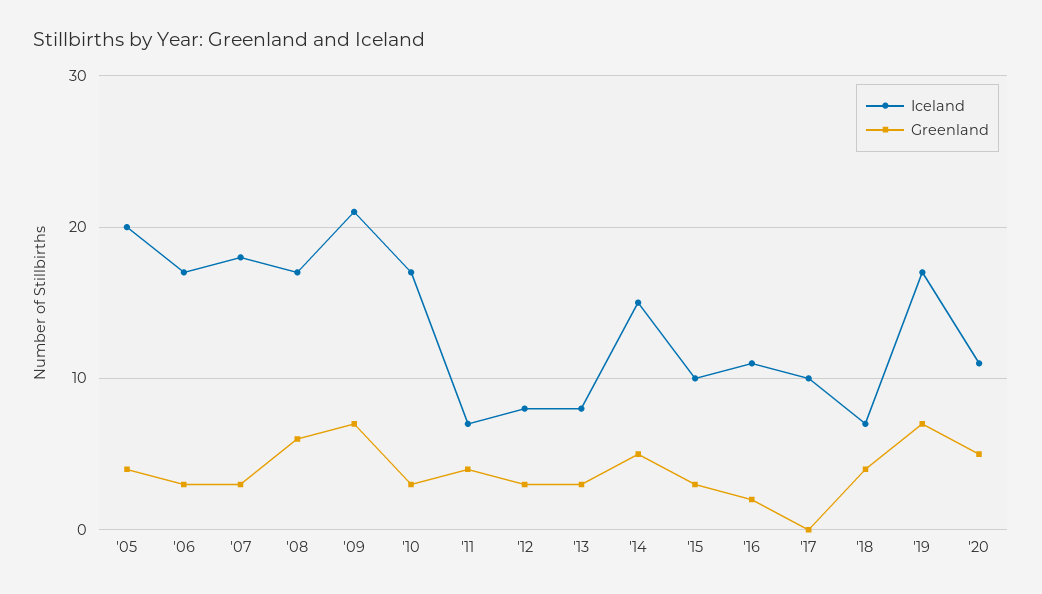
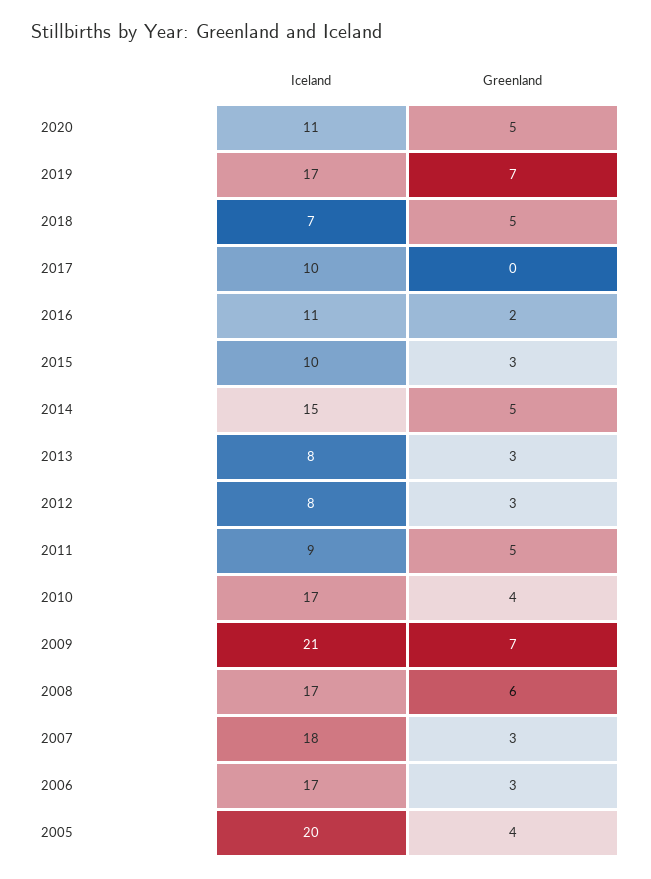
  {
    "Iceland": {
      "'05": 20,
      "'06": 17,
      "'07": 18,
      "'08": 17,
      "'09": 21,
      "'10": 17,
-     "'11": 7,
+     "'11": 9,
      "'12": 8,
      "'13": 8,
      "'14": 15,
      "'15": 10,
      "'16": 11,
      "'17": 10,
      "'18": 7,
      "'19": 17,
      "'20": 11
    },
    "Greenland": {
      "'05": 4,
      "'06": 3,
      "'07": 3,
      "'08": 6,
      "'09": 7,
-     "'10": 3,
+     "'10": 4,
-     "'11": 4,
+     "'11": 5,
      "'12": 3,
      "'13": 3,
      "'14": 5,
      "'15": 3,
      "'16": 2,
      "'17": 0,
-     "'18": 4,
+     "'18": 5,
      "'19": 7,
      "'20": 5
    }
  }

